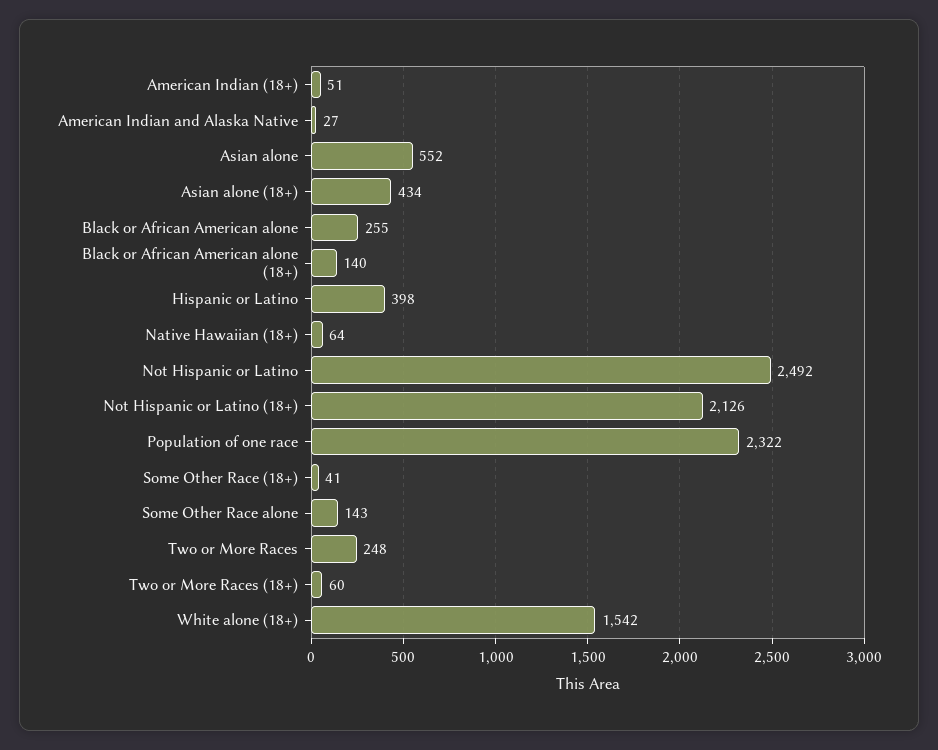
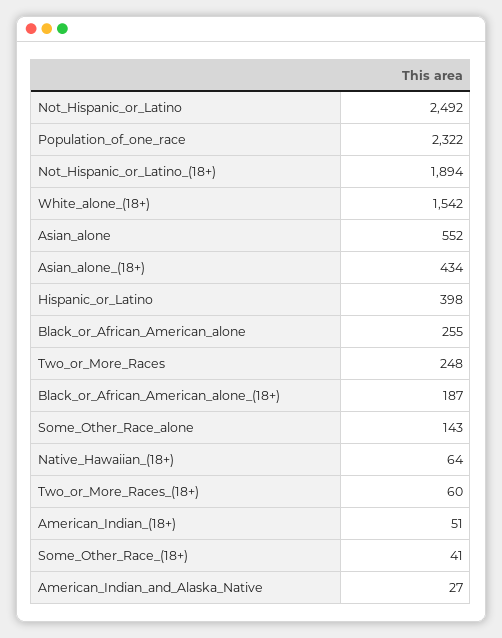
  {
    "American Indian (18+)": 51,
    "American Indian and Alaska Native": 27,
    "Asian alone": 552,
    "Asian alone (18+)": 434,
    "Black or African American alone": 255,
-   "Black or African American alone (18+)": 140,
+   "Black or African American alone (18+)": 187,
    "Hispanic or Latino": 398,
    "Native Hawaiian (18+)": 64,
    "Not Hispanic or Latino": 2492,
-   "Not Hispanic or Latino (18+)": 2126,
+   "Not Hispanic or Latino (18+)": 1894,
    "Population of one race": 2322,
    "Some Other Race (18+)": 41,
    "Some Other Race alone": 143,
    "Two or More Races": 248,
    "Two or More Races (18+)": 60,
    "White alone (18+)": 1542
  }

